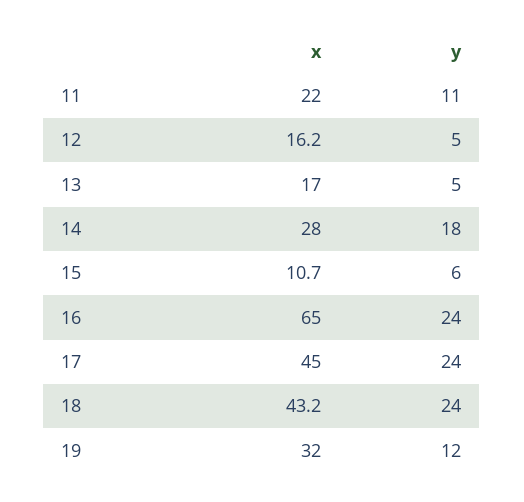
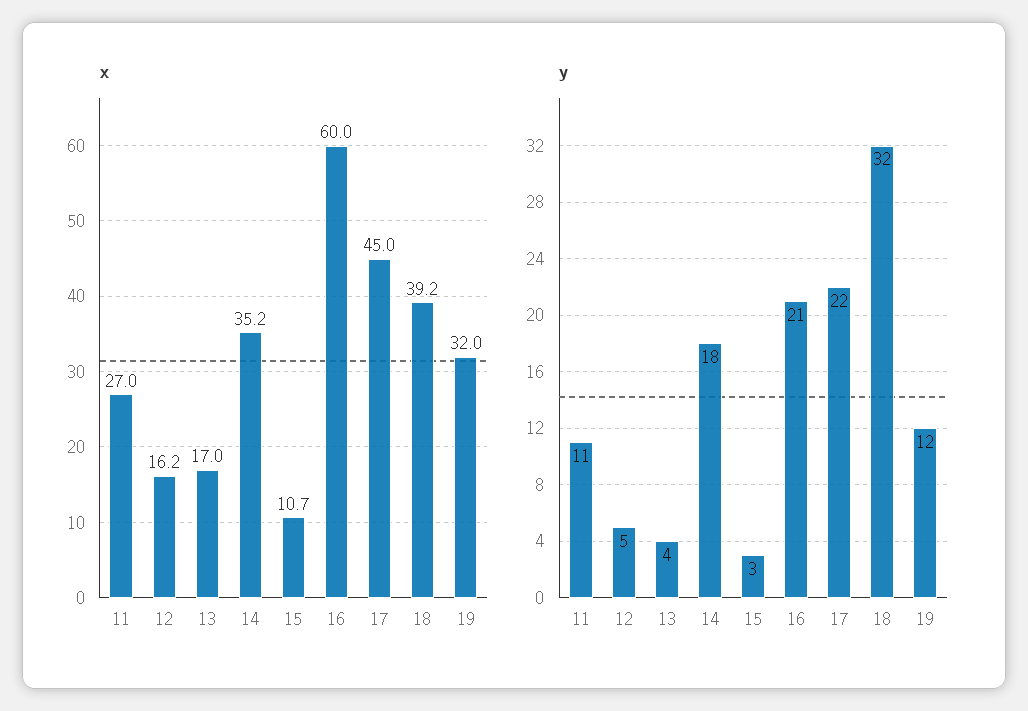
  {
    "x": {
-     "11": 22,
+     "11": 27,
      "12": 16.2,
      "13": 17,
-     "14": 28,
+     "14": 35.2,
      "15": 10.7,
-     "16": 65,
+     "16": 60,
      "17": 45,
-     "18": 43.2,
+     "18": 39.2,
      "19": 32
    },
    "y": {
      "11": 11,
      "12": 5,
-     "13": 5,
+     "13": 4,
      "14": 18,
-     "15": 6,
+     "15": 3,
-     "16": 24,
+     "16": 21,
-     "17": 24,
+     "17": 22,
-     "18": 24,
+     "18": 32,
      "19": 12
    }
  }

